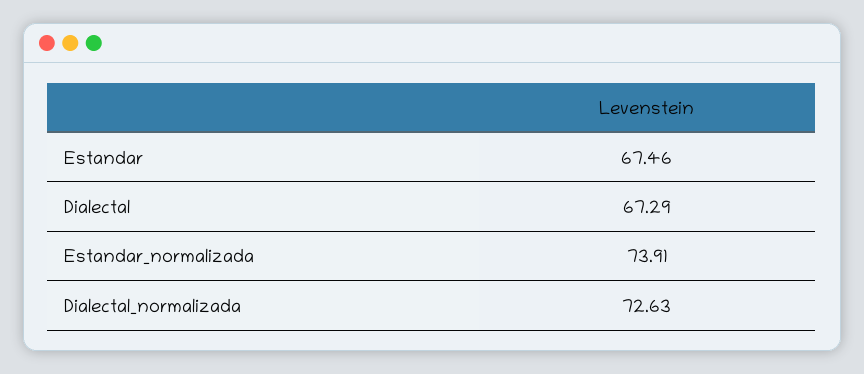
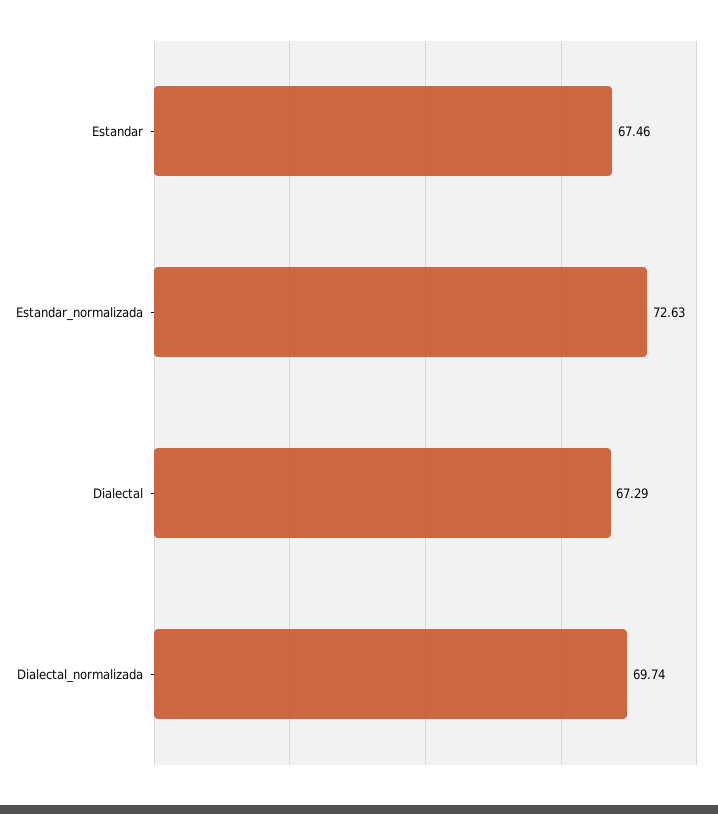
  {
    "Estandar": 67.46,
    "Dialectal": 67.29,
-   "Estandar_normalizada": 73.91,
+   "Estandar_normalizada": 72.63,
-   "Dialectal_normalizada": 72.63
+   "Dialectal_normalizada": 69.74
  }

